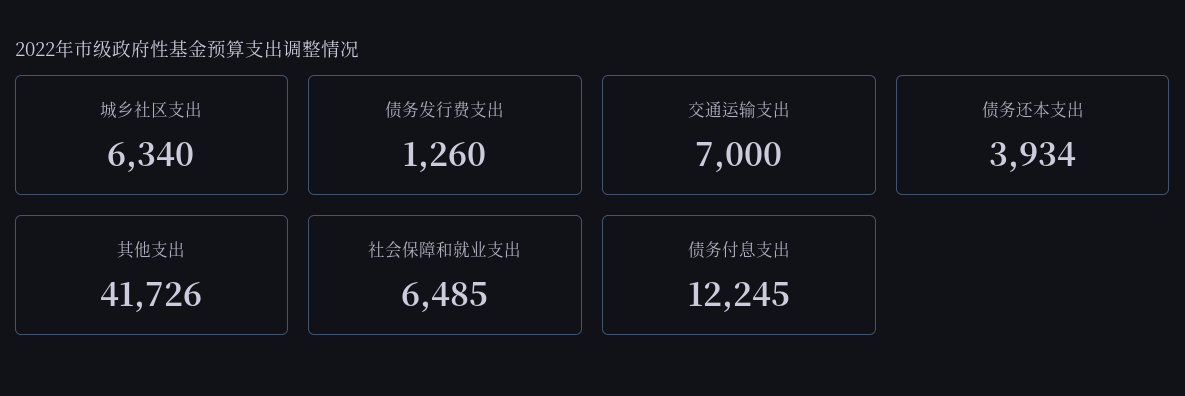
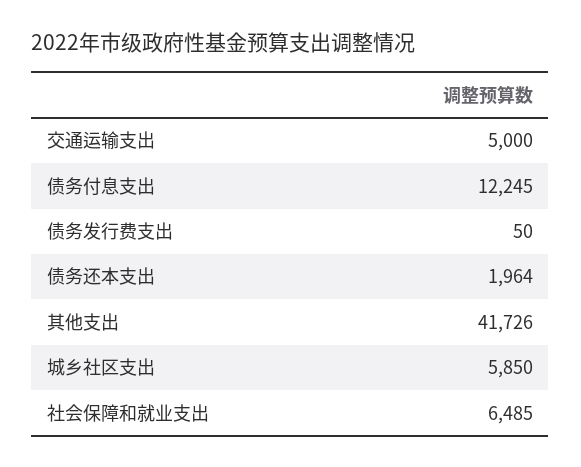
  {
-   "城乡社区支出": 6340,
+   "城乡社区支出": 5850,
-   "债务发行费支出": 1260,
+   "债务发行费支出": 50,
-   "交通运输支出": 7000,
+   "交通运输支出": 5000,
-   "债务还本支出": 3934,
+   "债务还本支出": 1964,
    "其他支出": 41726,
    "社会保障和就业支出": 6485,
    "债务付息支出": 12245
  }

